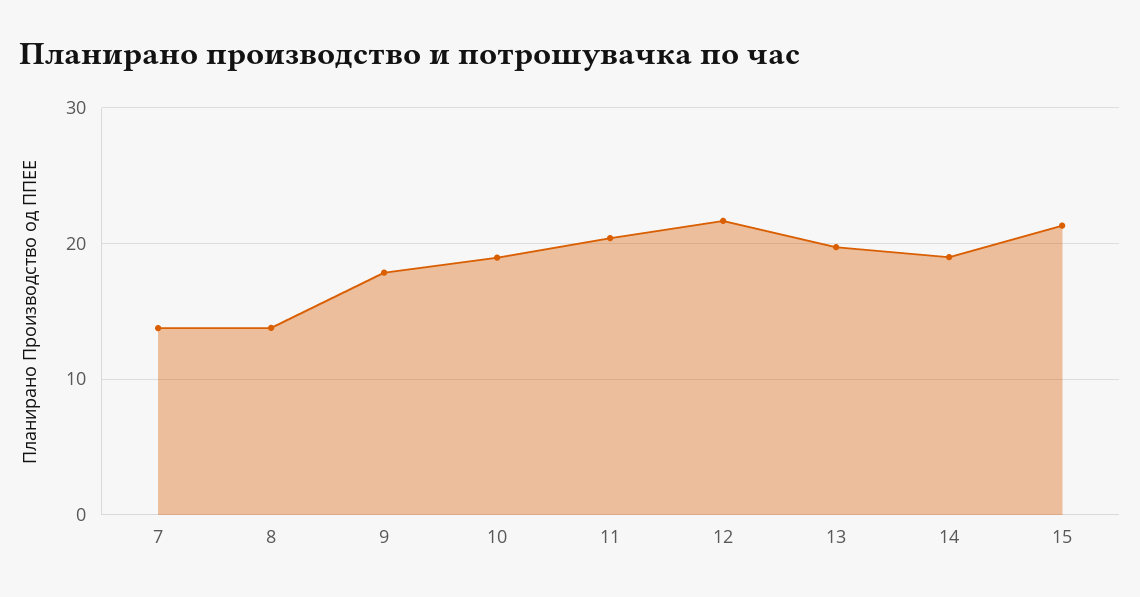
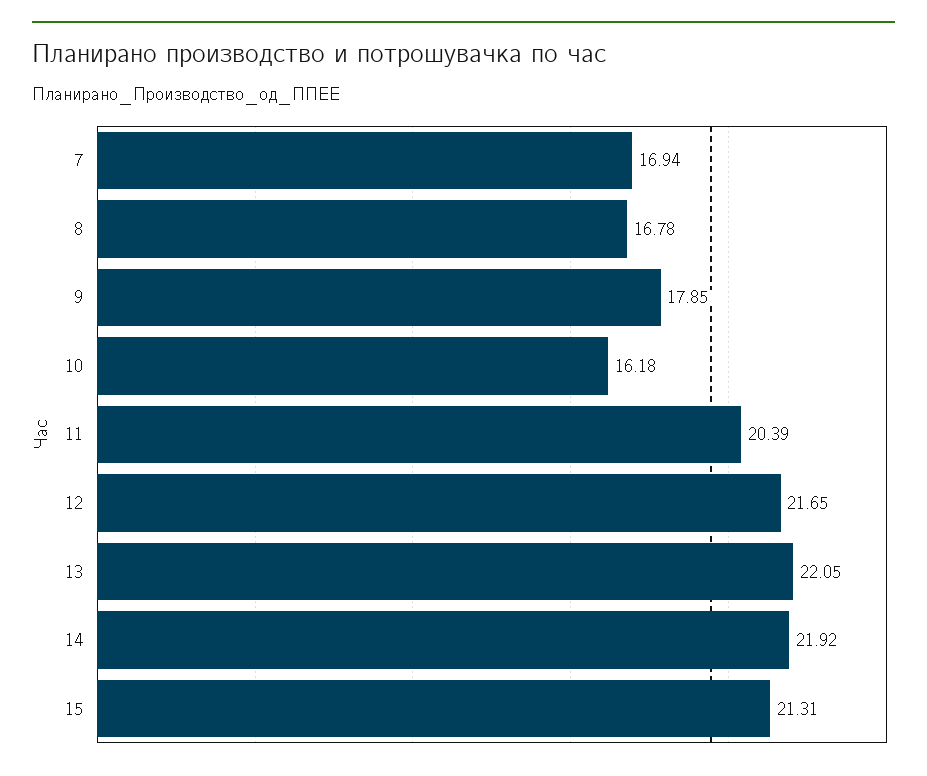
  {
-   "7": 14,
+   "7": 16.94,
-   "8": 14,
+   "8": 16.78,
    "9": 17.85,
-   "10": 19,
+   "10": 16.18,
    "11": 20.39,
    "12": 21.65,
-   "13": 20,
+   "13": 22.05,
-   "14": 19,
+   "14": 21.92,
    "15": 21.31
  }

